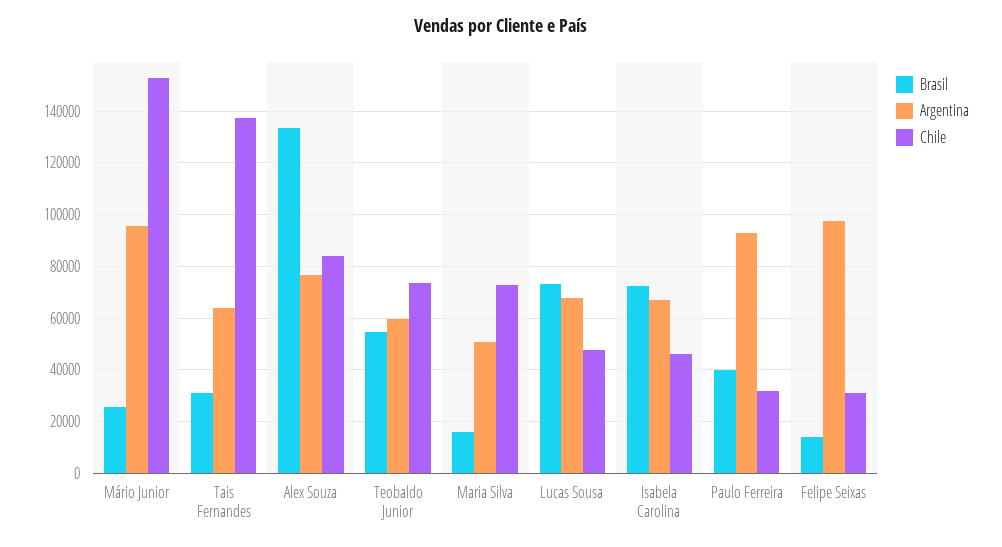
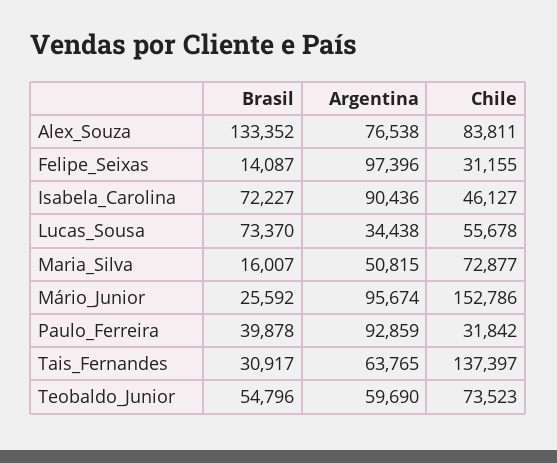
  {
    "Brasil": {
      "Mário Junior": 25592,
      "Tais Fernandes": 30917,
      "Alex Souza": 133352,
      "Teobaldo Junior": 54796,
      "Maria Silva": 16007,
      "Lucas Sousa": 73370,
      "Isabela Carolina": 72227,
      "Paulo Ferreira": 39878,
      "Felipe Seixas": 14087
    },
    "Argentina": {
      "Mário Junior": 95674,
      "Tais Fernandes": 63765,
      "Alex Souza": 76538,
      "Teobaldo Junior": 59690,
      "Maria Silva": 50815,
-     "Lucas Sousa": 67500,
+     "Lucas Sousa": 34438,
-     "Isabela Carolina": 67500,
+     "Isabela Carolina": 90436,
      "Paulo Ferreira": 92859,
      "Felipe Seixas": 97396
    },
    "Chile": {
      "Mário Junior": 152786,
      "Tais Fernandes": 137397,
      "Alex Souza": 83811,
      "Teobaldo Junior": 73523,
      "Maria Silva": 72877,
-     "Lucas Sousa": 47500,
+     "Lucas Sousa": 55678,
      "Isabela Carolina": 46127,
      "Paulo Ferreira": 31842,
      "Felipe Seixas": 31155
    }
  }

